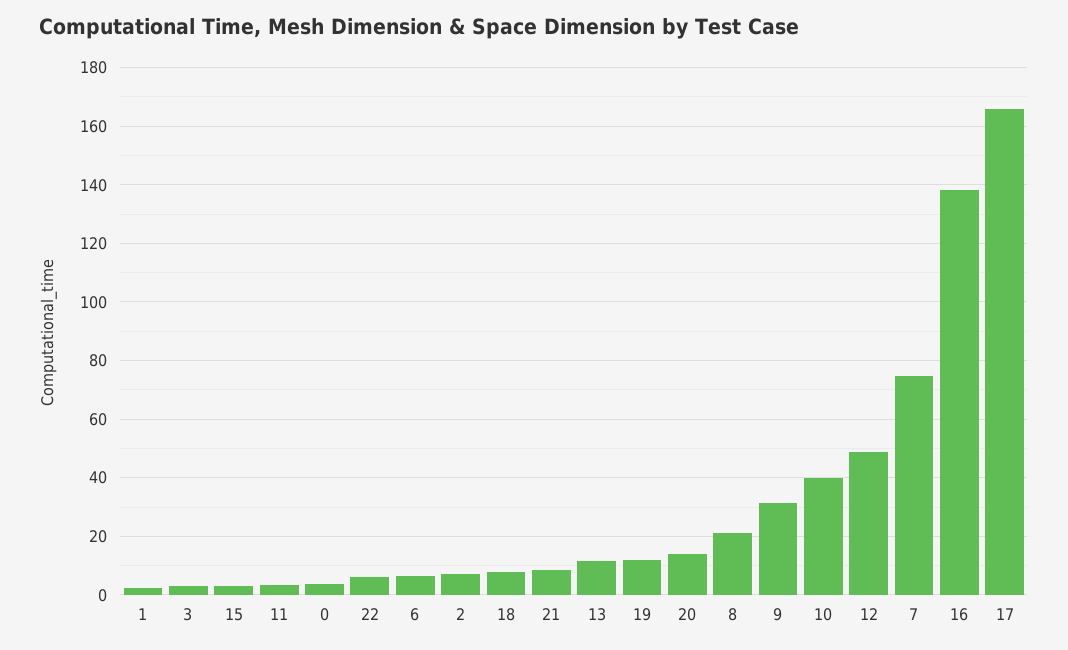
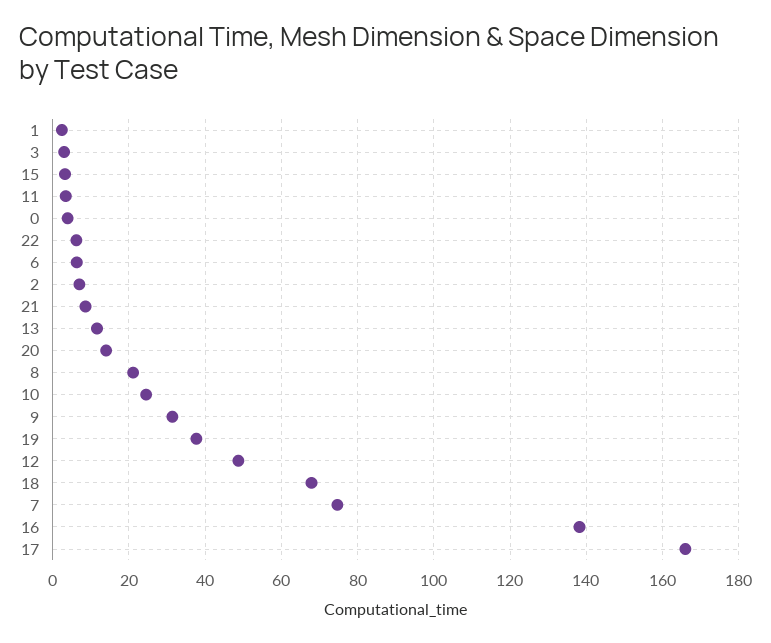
  {
    "1": 2,
    "3": 4,
    "15": 4,
    "11": 4,
    "0": 4,
    "22": 6,
    "6": 6,
    "2": 8,
-   "18": 7.5,
+   "18": 68,
    "21": 8,
    "13": 12,
-   "19": 12.5,
+   "19": 38,
    "20": 14,
    "8": 22,
    "9": 32,
-   "10": 40,
+   "10": 24,
    "12": 48,
    "7": 74,
    "16": 138,
    "17": 166
  }

